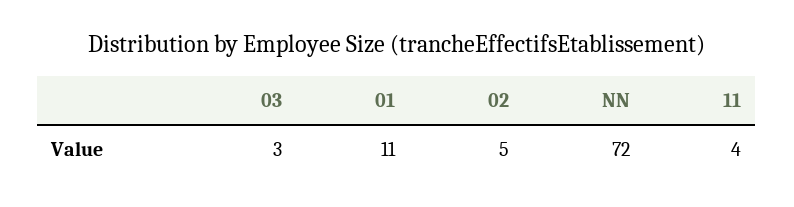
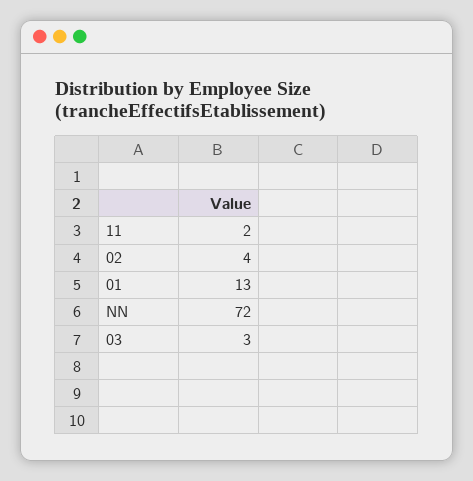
  {
    "03": 3,
-   "01": 11,
+   "01": 13,
-   "02": 5,
+   "02": 4,
    "NN": 72,
-   "11": 4
+   "11": 2
  }

